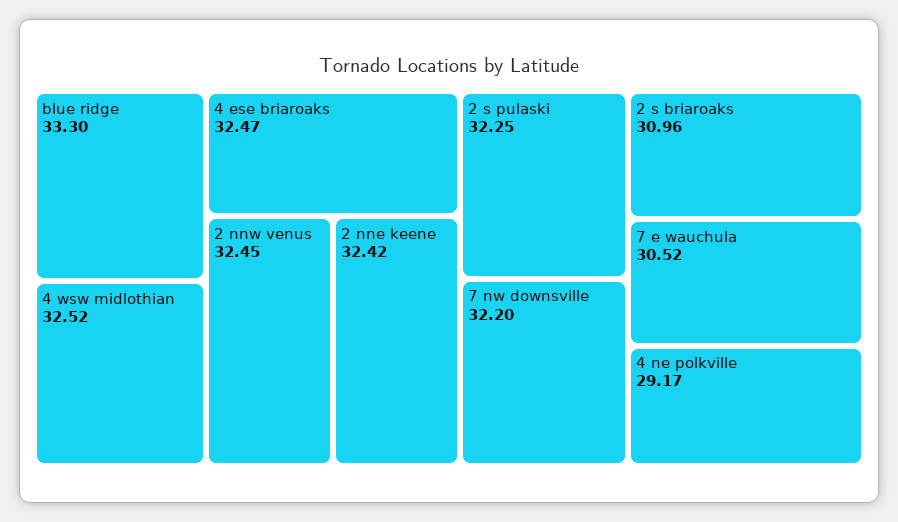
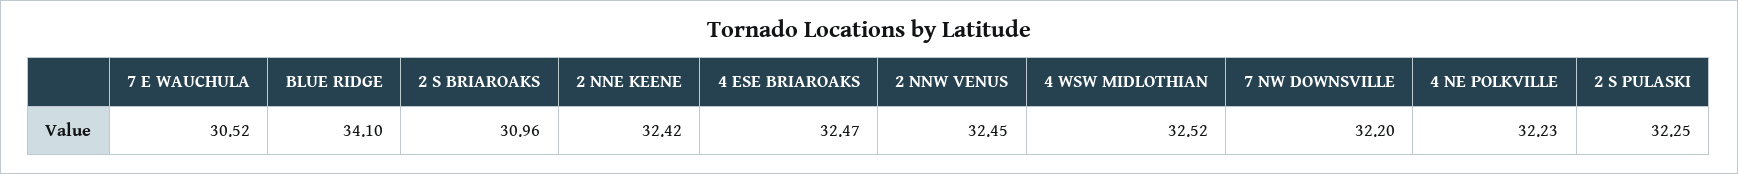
  {
-   "blue ridge": 33.3,
+   "blue ridge": 34.1,
    "4 wsw midlothian": 32.52,
    "4 ese briaroaks": 32.47,
    "2 nnw venus": 32.45,
    "2 nne keene": 32.42,
    "2 s pulaski": 32.25,
    "7 nw downsville": 32.2,
    "2 s briaroaks": 30.96,
    "7 e wauchula": 30.52,
-   "4 ne polkville": 29.17
+   "4 ne polkville": 32.23
  }

